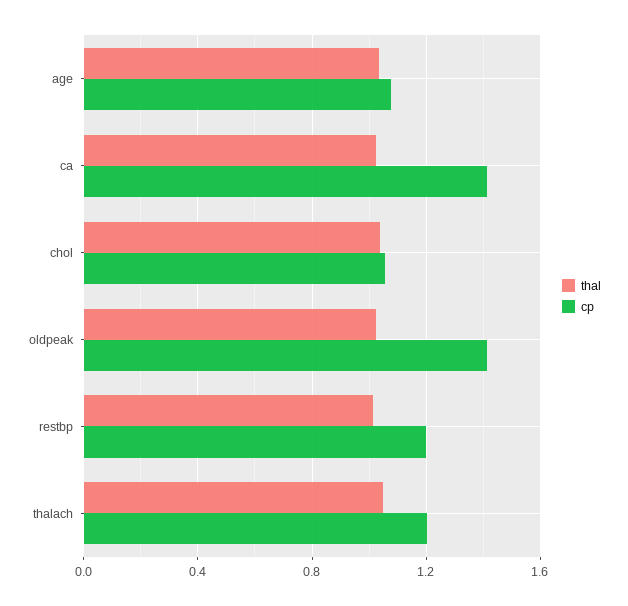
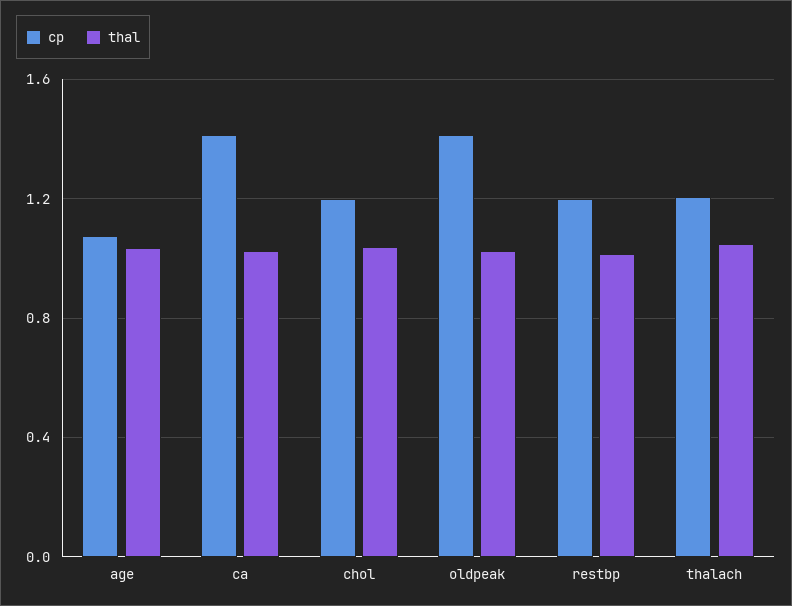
  {
    "thal": {
      "age": 1.05,
      "ca": 1,
      "chol": 1.05,
      "oldpeak": 1,
      "restbp": 1,
      "thalach": 1.05
    },
    "cp": {
      "age": 1.1,
      "ca": 1.4,
-     "chol": 1.05,
+     "chol": 1.2,
      "oldpeak": 1.4,
      "restbp": 1.2,
      "thalach": 1.2
    }
  }

